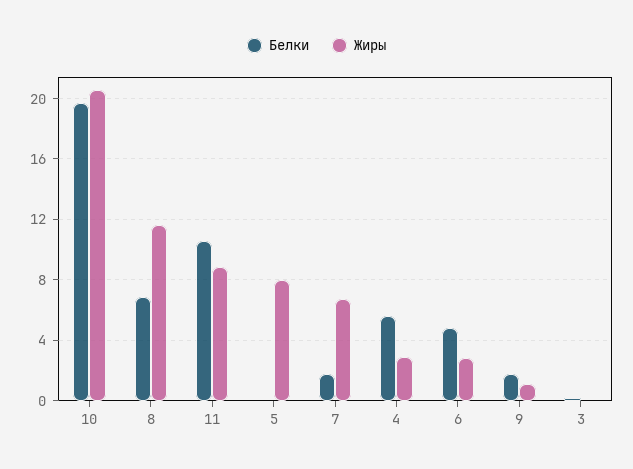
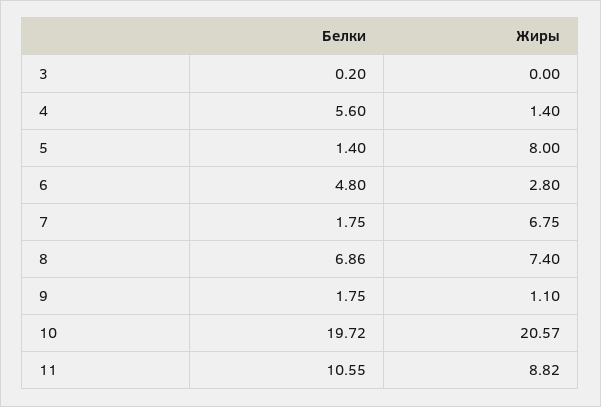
  {
    "Белки": {
      "10": 19.72,
      "8": 6.86,
      "11": 10.55,
-     "5": 0,
+     "5": 1.4,
      "7": 1.75,
      "4": 5.6,
      "6": 4.8,
      "9": 1.75,
      "3": 0.2
    },
    "Жиры": {
      "10": 20.57,
-     "8": 11.5,
+     "8": 7.4,
      "11": 8.82,
      "5": 8,
      "7": 6.75,
-     "4": 3,
+     "4": 1.4,
      "6": 2.8,
      "9": 1.1,
      "3": 0
    }
  }

